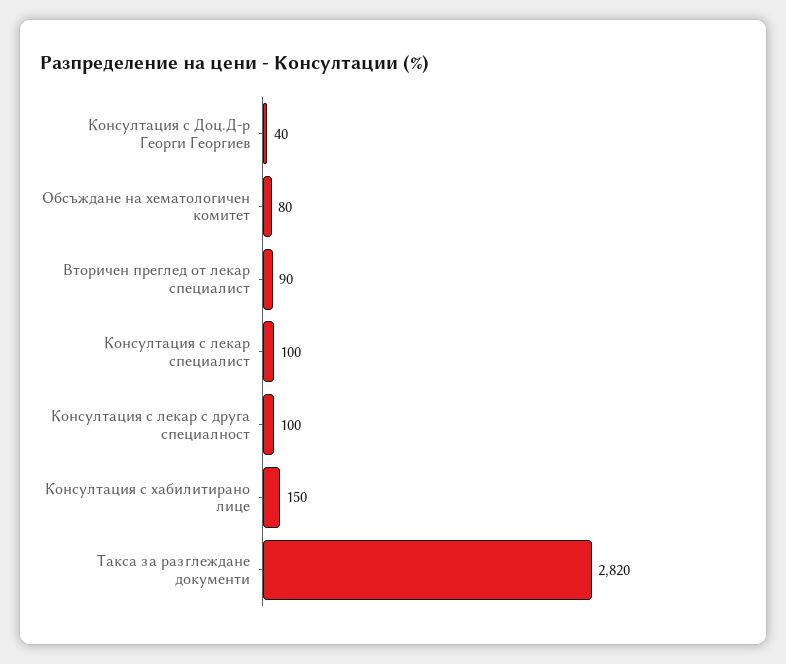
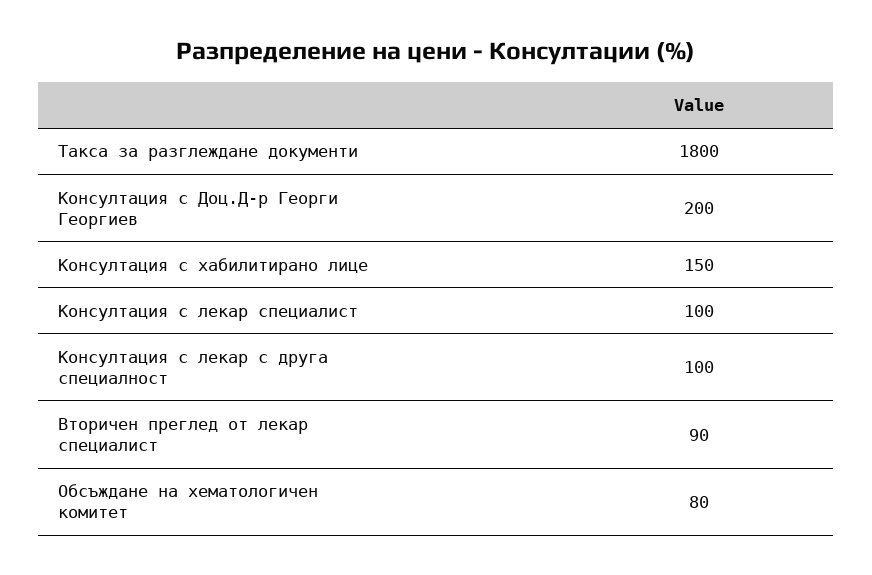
  {
-   "Консултация с Доц.Д-р Георги Георгиев": 40,
+   "Консултация с Доц.Д-р Георги Георгиев": 200,
    "Обсъждане на хематологичен комитет": 80,
    "Вторичен преглед от лекар специалист": 90,
    "Консултация с лекар специалист": 100,
    "Консултация с лекар с друга специалност": 100,
    "Консултация с хабилитирано лице": 150,
-   "Такса за разглеждане документи": 2820
+   "Такса за разглеждане документи": 1800
  }

